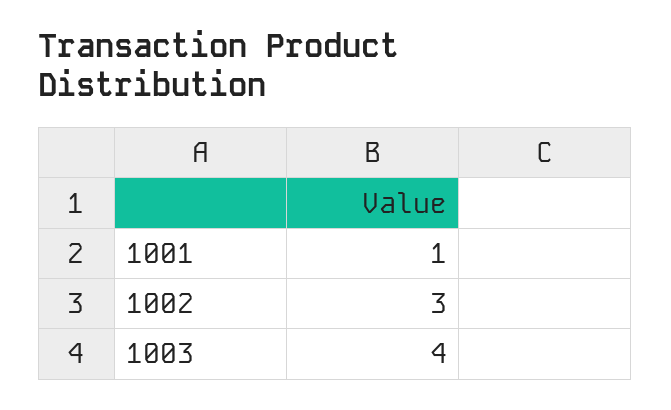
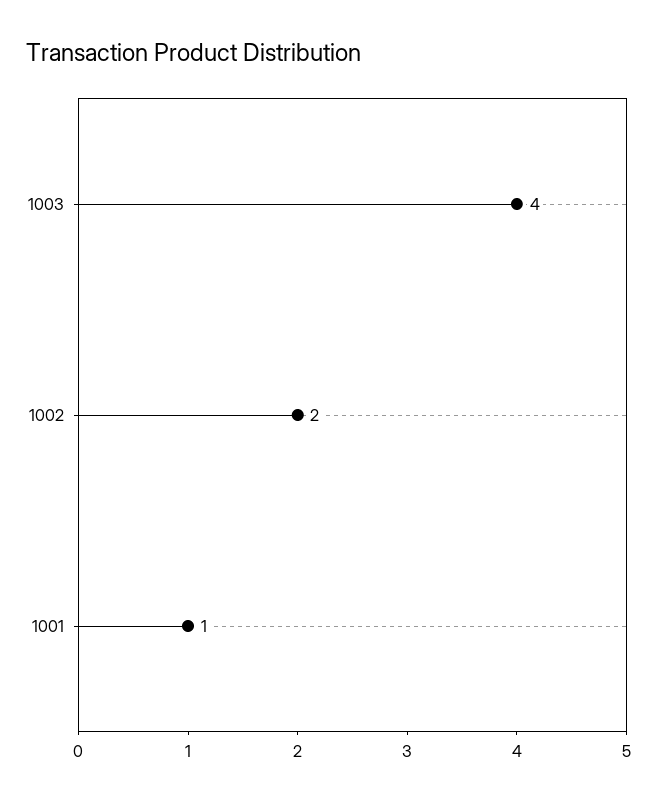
  {
    "1001": 1,
-   "1002": 3,
+   "1002": 2,
    "1003": 4
  }

